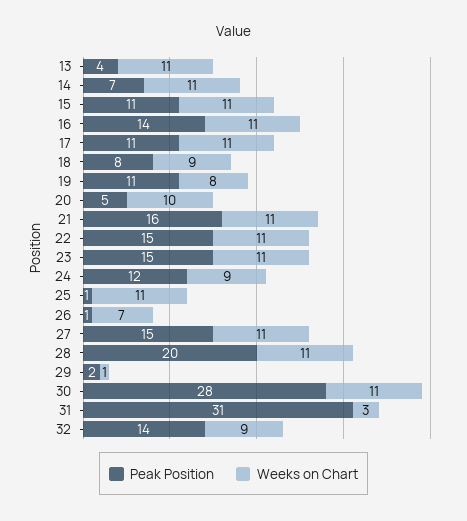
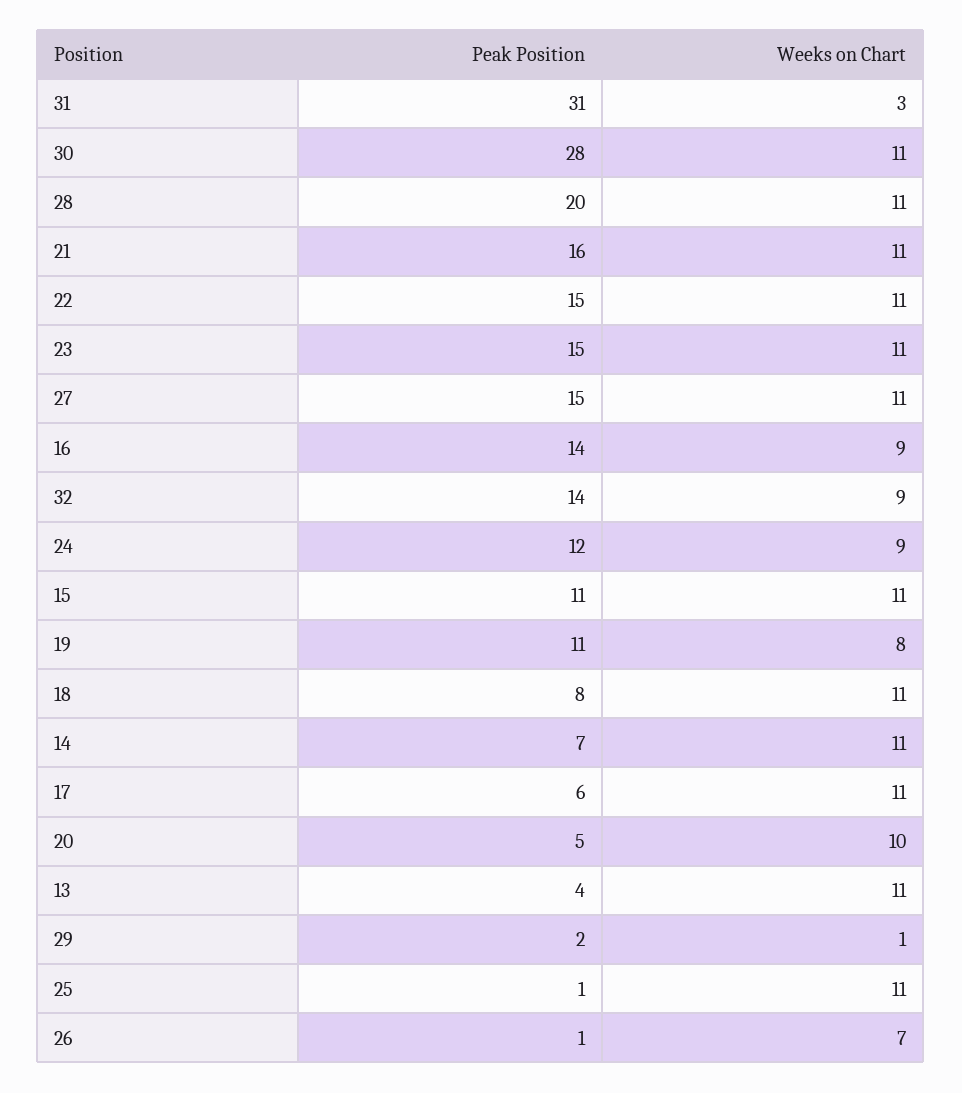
  {
    "Peak Position": {
      "13": 4,
      "14": 7,
      "15": 11,
      "16": 14,
-     "17": 11,
+     "17": 6,
      "18": 8,
      "19": 11,
      "20": 5,
      "21": 16,
      "22": 15,
      "23": 15,
      "24": 12,
      "25": 1,
      "26": 1,
      "27": 15,
      "28": 20,
      "29": 2,
      "30": 28,
      "31": 31,
      "32": 14
    },
    "Weeks on Chart": {
      "13": 11,
      "14": 11,
      "15": 11,
-     "16": 11,
+     "16": 9,
      "17": 11,
-     "18": 9,
+     "18": 11,
      "19": 8,
      "20": 10,
      "21": 11,
      "22": 11,
      "23": 11,
      "24": 9,
      "25": 11,
      "26": 7,
      "27": 11,
      "28": 11,
      "29": 1,
      "30": 11,
      "31": 3,
      "32": 9
    }
  }

